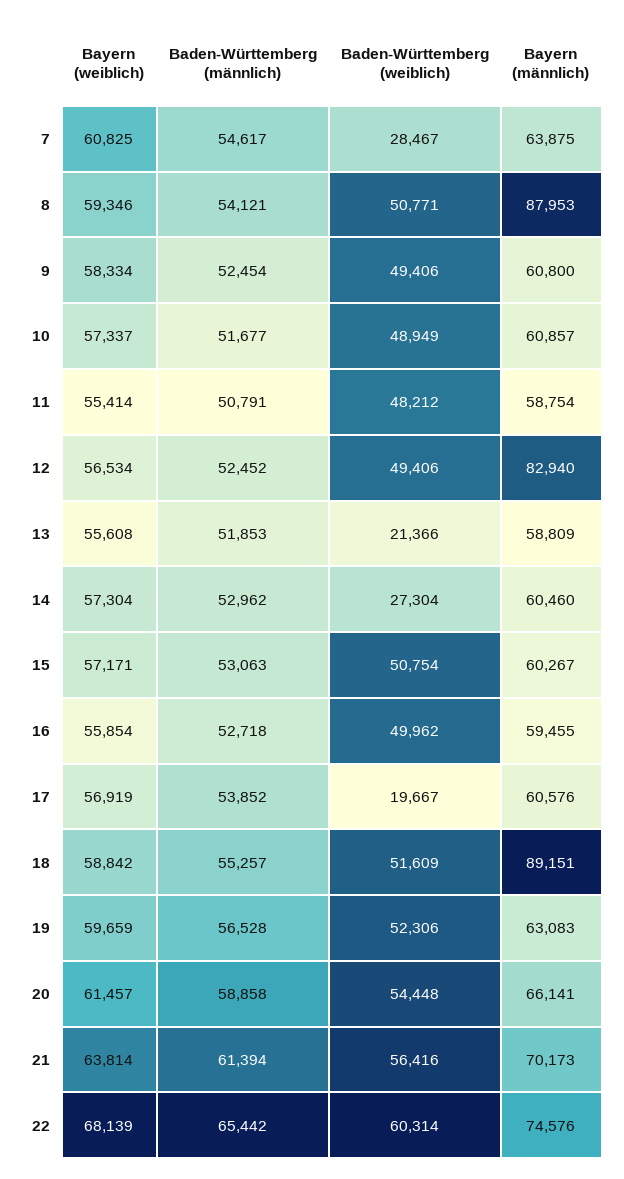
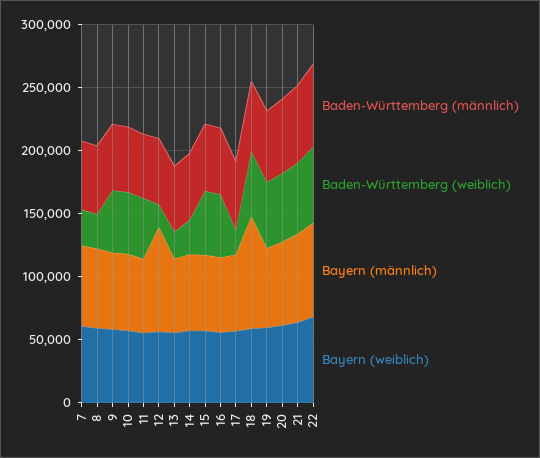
  {
    "Bayern (weiblich)": {
      "7": 60825,
      "8": 59346,
      "9": 58334,
      "10": 57337,
      "11": 55414,
      "12": 56534,
      "13": 55608,
      "14": 57304,
      "15": 57171,
      "16": 55854,
      "17": 56919,
      "18": 58842,
      "19": 59659,
      "20": 61457,
      "21": 63814,
      "22": 68139
    },
    "Baden-Württemberg (männlich)": {
      "7": 54617,
      "8": 54121,
      "9": 52454,
      "10": 51677,
      "11": 50791,
      "12": 52452,
      "13": 51853,
      "14": 52962,
      "15": 53063,
      "16": 52718,
      "17": 53852,
      "18": 55257,
      "19": 56528,
      "20": 58858,
      "21": 61394,
      "22": 65442
    },
    "Baden-Württemberg (weiblich)": {
      "7": 28467,
-     "8": 50771,
+     "8": 30000,
      "9": 49406,
      "10": 48949,
      "11": 48212,
-     "12": 49406,
+     "12": 20000,
      "13": 21366,
      "14": 27304,
      "15": 50754,
      "16": 49962,
      "17": 19667,
      "18": 51609,
      "19": 52306,
      "20": 54448,
      "21": 56416,
      "22": 60314
    },
    "Bayern (männlich)": {
      "7": 63875,
-     "8": 87953,
+     "8": 60000,
      "9": 60800,
      "10": 60857,
      "11": 58754,
      "12": 82940,
      "13": 58809,
      "14": 60460,
      "15": 60267,
      "16": 59455,
      "17": 60576,
      "18": 89151,
      "19": 63083,
      "20": 66141,
      "21": 70173,
      "22": 74576
    }
  }

